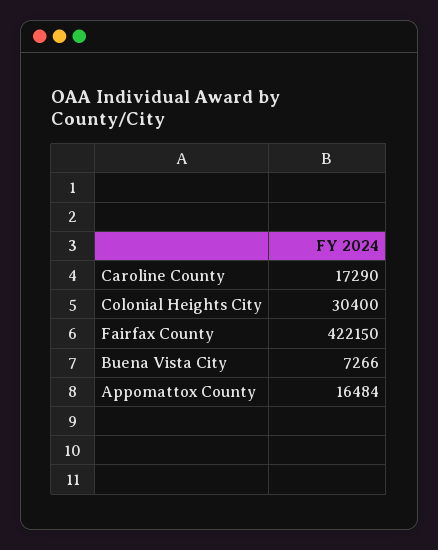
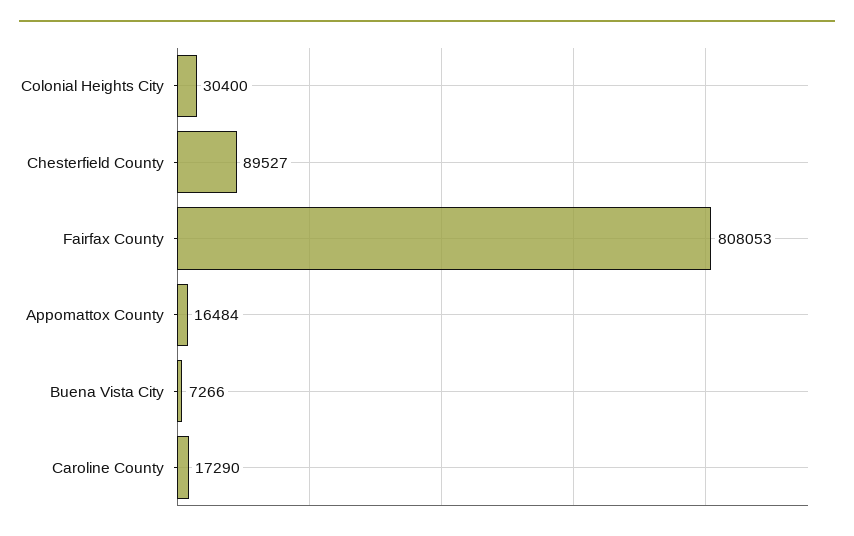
  {
    "Caroline County": 17290,
    "Colonial Heights City": 30400,
-   "Fairfax County": 422150,
+   "Fairfax County": 808053,
    "Buena Vista City": 7266,
-   "Appomattox County": 16484
+   "Appomattox County": 16484,
+   "Chesterfield County": 89527
  }

